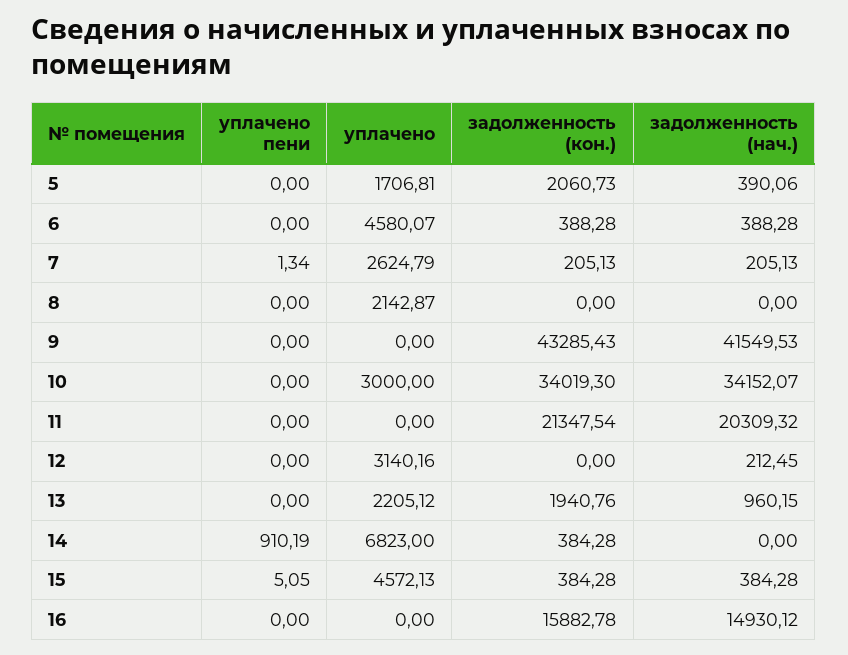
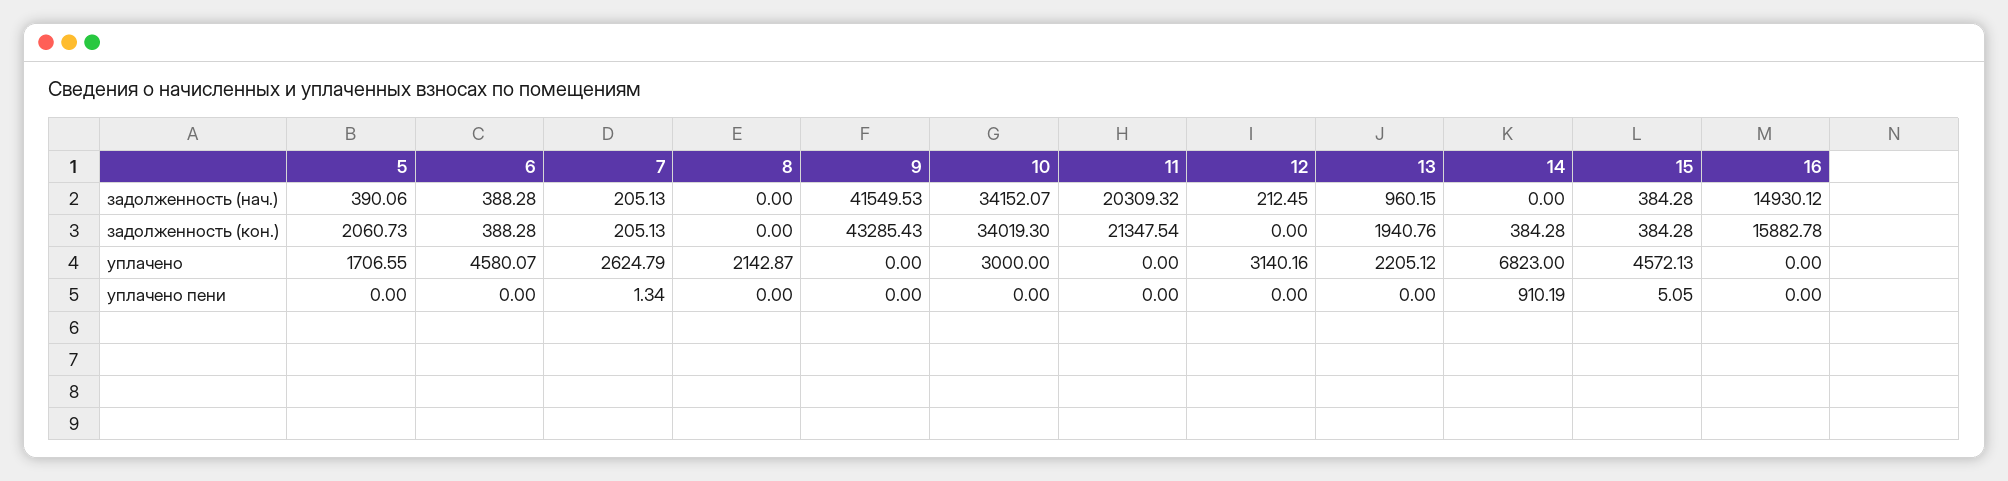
  {
    "уплачено пени": {
      "5": 0,
      "6": 0,
      "7": 1.34,
      "8": 0,
      "9": 0,
      "10": 0,
      "11": 0,
      "12": 0,
      "13": 0,
      "14": 910.19,
      "15": 5.05,
      "16": 0
    },
    "уплачено": {
-     "5": 1706.81,
+     "5": 1706.55,
      "6": 4580.07,
      "7": 2624.79,
      "8": 2142.87,
      "9": 0,
      "10": 3000,
      "11": 0,
      "12": 3140.16,
      "13": 2205.12,
      "14": 6823,
      "15": 4572.13,
      "16": 0
    },
    "задолженность (кон.)": {
      "5": 2060.73,
      "6": 388.28,
      "7": 205.13,
      "8": 0,
      "9": 43285.43,
      "10": 34019.3,
      "11": 21347.54,
      "12": 0,
      "13": 1940.76,
      "14": 384.28,
      "15": 384.28,
      "16": 15882.78
    },
    "задолженность (нач.)": {
      "5": 390.06,
      "6": 388.28,
      "7": 205.13,
      "8": 0,
      "9": 41549.53,
      "10": 34152.07,
      "11": 20309.32,
      "12": 212.45,
      "13": 960.15,
      "14": 0,
      "15": 384.28,
      "16": 14930.12
    }
  }

